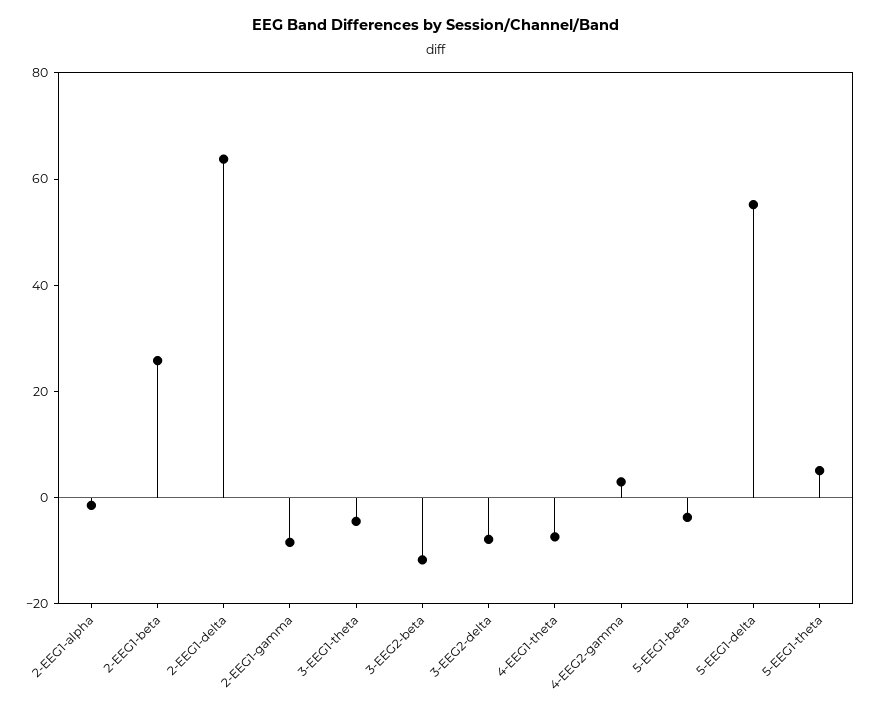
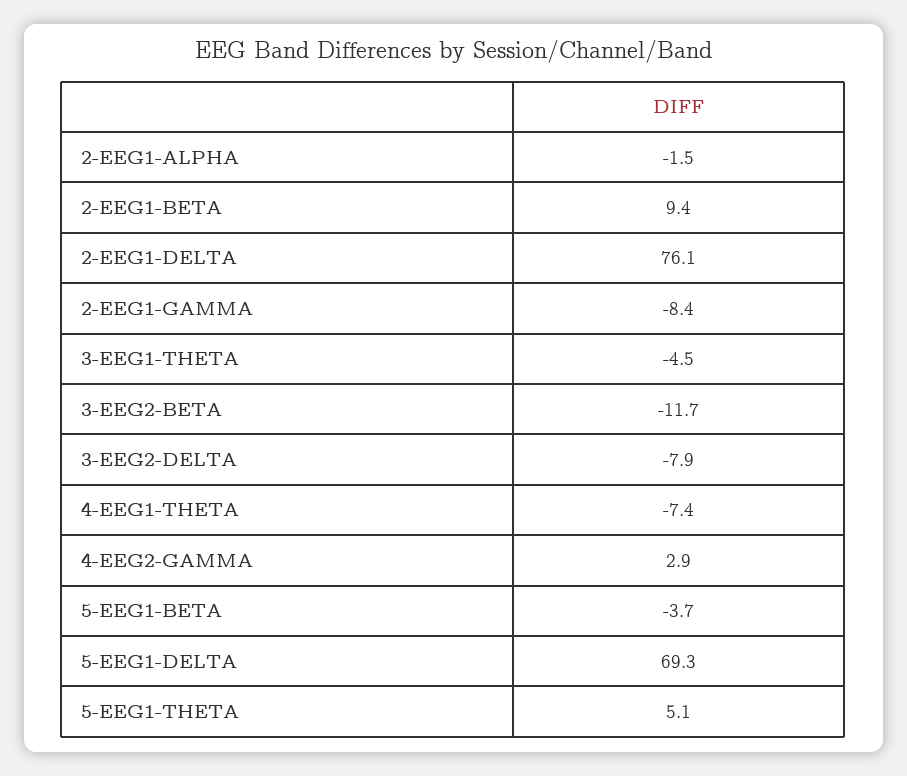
  {
    "2-EEG1-alpha": -1.5,
-   "2-EEG1-beta": 25,
+   "2-EEG1-beta": 9.4,
-   "2-EEG1-delta": 65,
+   "2-EEG1-delta": 76.1,
    "2-EEG1-gamma": -8.4,
    "3-EEG1-theta": -4.5,
    "3-EEG2-beta": -11.7,
    "3-EEG2-delta": -7.9,
    "4-EEG1-theta": -7.4,
    "4-EEG2-gamma": 2.9,
    "5-EEG1-beta": -3.7,
-   "5-EEG1-delta": 55,
+   "5-EEG1-delta": 69.3,
    "5-EEG1-theta": 5.1
  }

